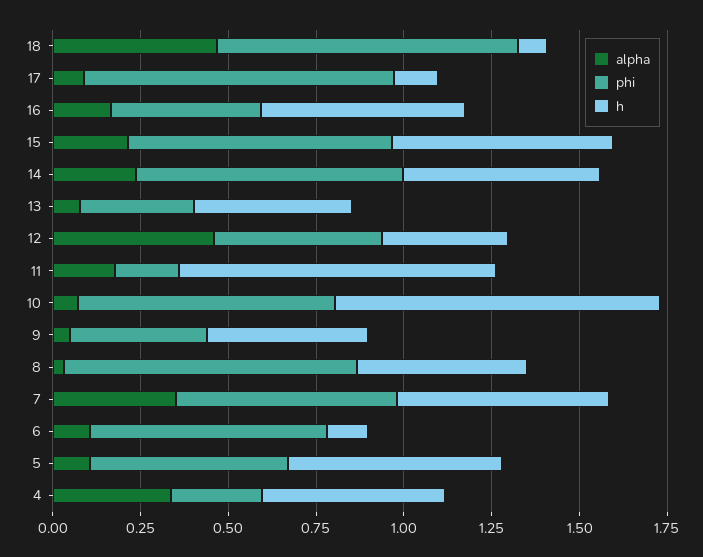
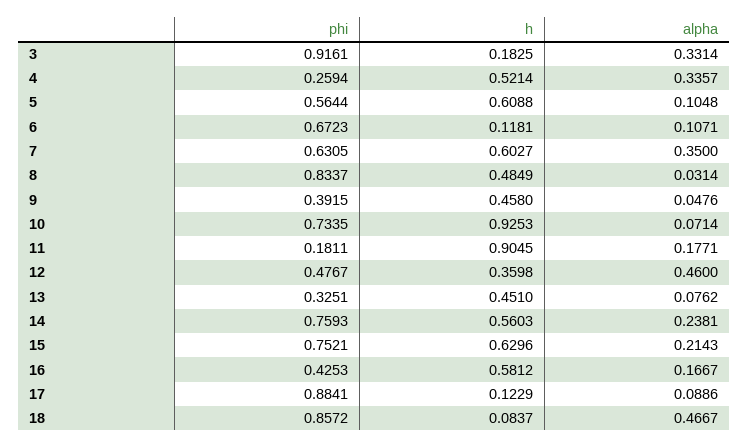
  {
    "alpha": {
      "18": 0.4667,
      "17": 0.0886,
      "16": 0.1667,
      "15": 0.2143,
      "14": 0.2381,
      "13": 0.0762,
      "12": 0.46,
      "11": 0.1771,
      "10": 0.0714,
      "9": 0.0476,
      "8": 0.0314,
      "7": 0.35,
      "6": 0.1071,
      "5": 0.1048,
-     "4": 0.3357
+     "4": 0.3357,
+     "3": 0.3314
    },
    "phi": {
      "18": 0.8572,
      "17": 0.8841,
      "16": 0.4253,
      "15": 0.7521,
      "14": 0.7593,
      "13": 0.3251,
      "12": 0.4767,
      "11": 0.1811,
      "10": 0.7335,
      "9": 0.3915,
      "8": 0.8337,
      "7": 0.6305,
      "6": 0.6723,
      "5": 0.5644,
-     "4": 0.2594
+     "4": 0.2594,
+     "3": 0.9161
    },
    "h": {
      "18": 0.0837,
      "17": 0.1229,
      "16": 0.5812,
      "15": 0.6296,
      "14": 0.5603,
      "13": 0.451,
      "12": 0.3598,
      "11": 0.9045,
      "10": 0.9253,
      "9": 0.458,
      "8": 0.4849,
      "7": 0.6027,
      "6": 0.1181,
      "5": 0.6088,
-     "4": 0.5214
+     "4": 0.5214,
+     "3": 0.1825
    }
  }

